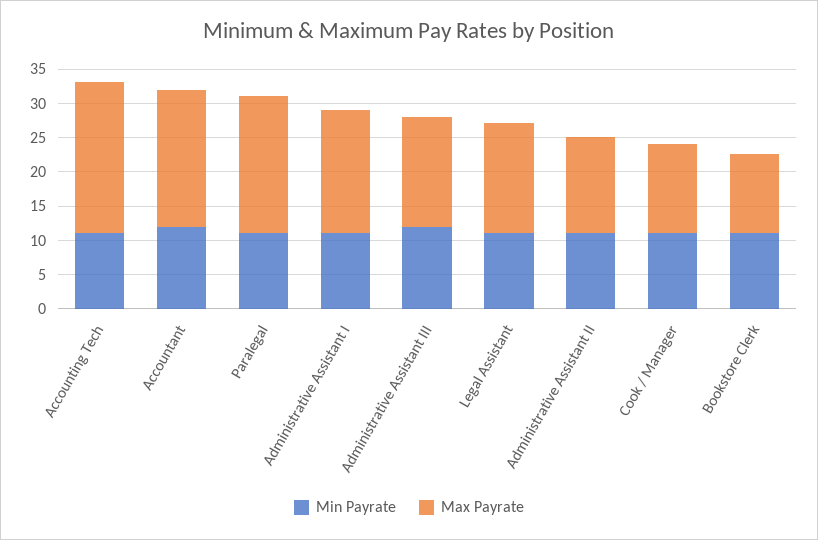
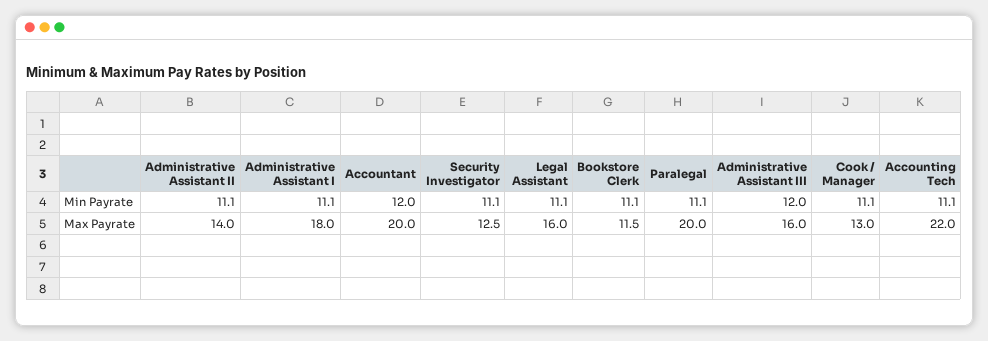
  {
    "Min Payrate": {
      "Accounting Tech": 11.1,
      "Accountant": 12,
      "Paralegal": 11.1,
      "Administrative Assistant I": 11.1,
      "Administrative Assistant III": 12,
      "Legal Assistant": 11.1,
      "Administrative Assistant II": 11.1,
      "Cook / Manager": 11.1,
-     "Bookstore Clerk": 11.1
+     "Bookstore Clerk": 11.1,
+     "Security Investigator": 11.1
    },
    "Max Payrate": {
      "Accounting Tech": 22,
      "Accountant": 20,
      "Paralegal": 20,
      "Administrative Assistant I": 18,
      "Administrative Assistant III": 16,
      "Legal Assistant": 16,
      "Administrative Assistant II": 14,
      "Cook / Manager": 13,
-     "Bookstore Clerk": 11.5
+     "Bookstore Clerk": 11.5,
+     "Security Investigator": 12.5
    }
  }

